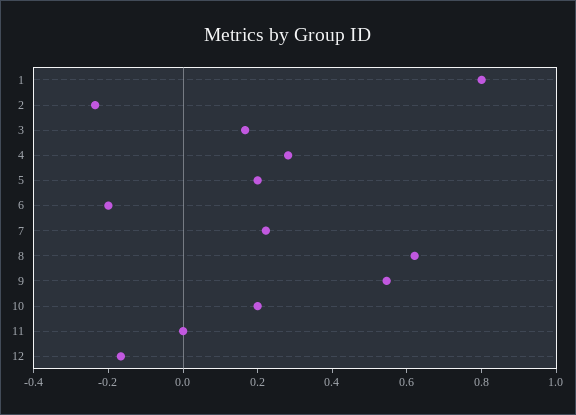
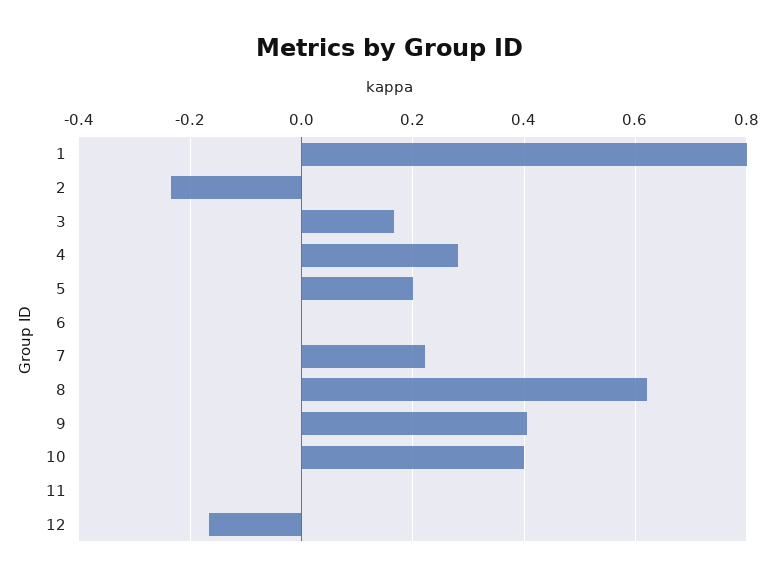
  {
    "1": 0.8,
    "2": -0.24,
    "3": 0.16,
    "4": 0.28,
    "5": 0.2,
-   "6": -0.2,
+   "6": 0,
    "7": 0.22,
    "8": 0.62,
-   "9": 0.55,
+   "9": 0.4,
-   "10": 0.2,
+   "10": 0.4,
    "11": 0,
    "12": -0.16
  }

